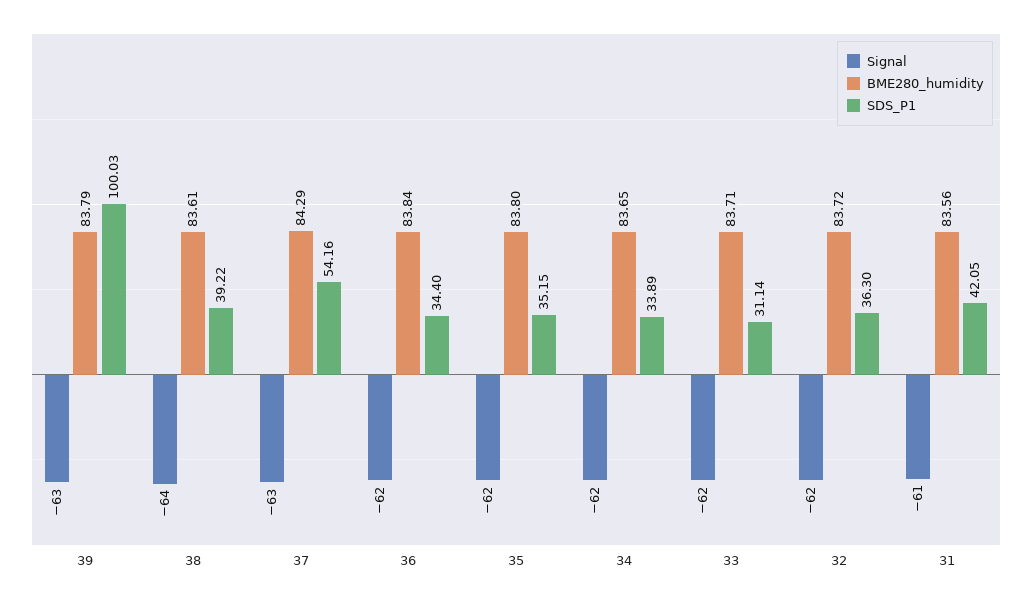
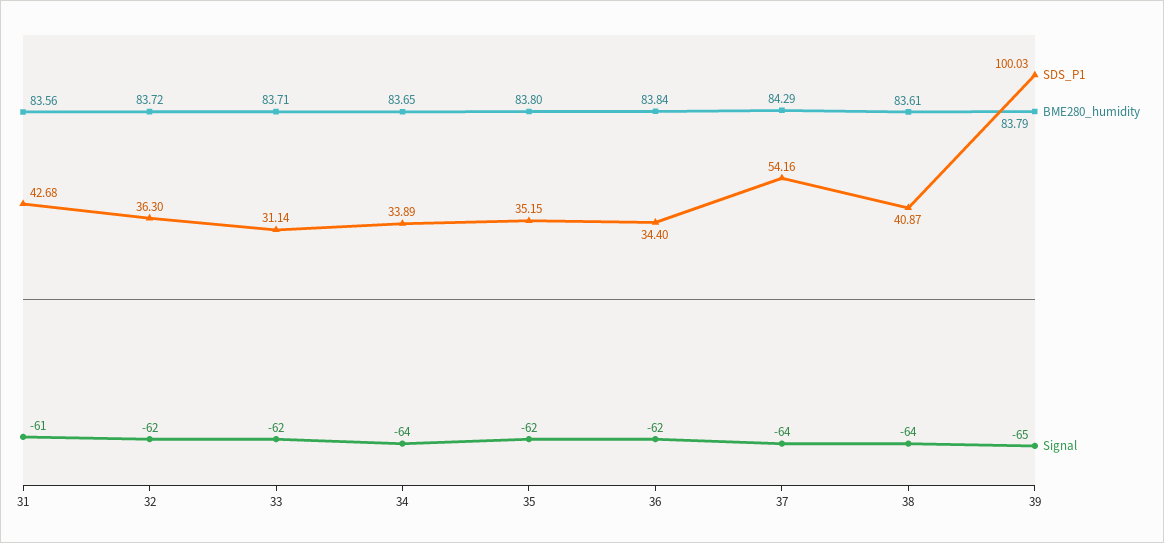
  {
    "Signal": {
-     "39": -63,
+     "39": -65,
      "38": -64,
-     "37": -63,
+     "37": -64,
      "36": -62,
      "35": -62,
-     "34": -62,
+     "34": -64,
      "33": -62,
      "32": -62,
      "31": -61
    },
    "BME280_humidity": {
      "39": 83.79,
      "38": 83.61,
      "37": 84.29,
      "36": 83.84,
      "35": 83.8,
      "34": 83.65,
      "33": 83.71,
      "32": 83.72,
      "31": 83.56
    },
    "SDS_P1": {
      "39": 100.03,
-     "38": 39.22,
+     "38": 40.87,
      "37": 54.16,
      "36": 34.4,
      "35": 35.15,
      "34": 33.89,
      "33": 31.14,
      "32": 36.3,
-     "31": 42.05
+     "31": 42.68
    }
  }

